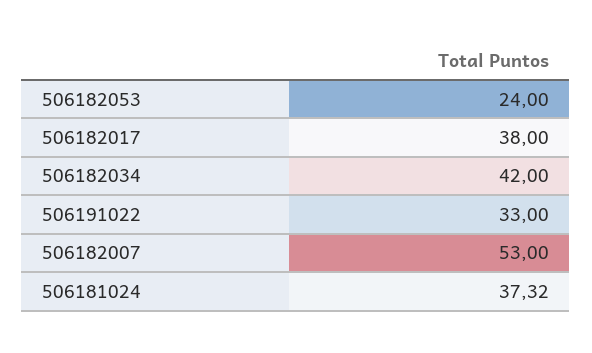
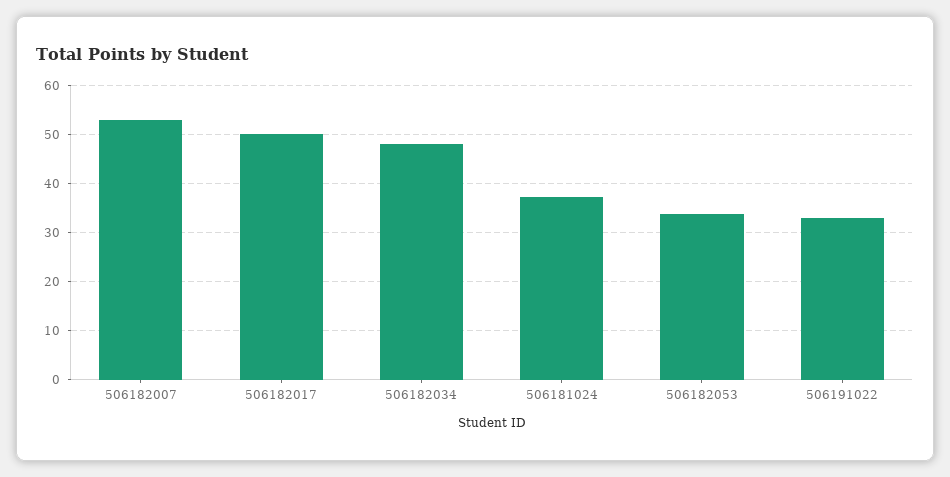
  {
-   "506182053": 24,
+   "506182053": 34,
-   "506182017": 38,
+   "506182017": 50,
-   "506182034": 42,
+   "506182034": 48,
    "506191022": 33,
    "506182007": 53,
    "506181024": 37.32
  }

